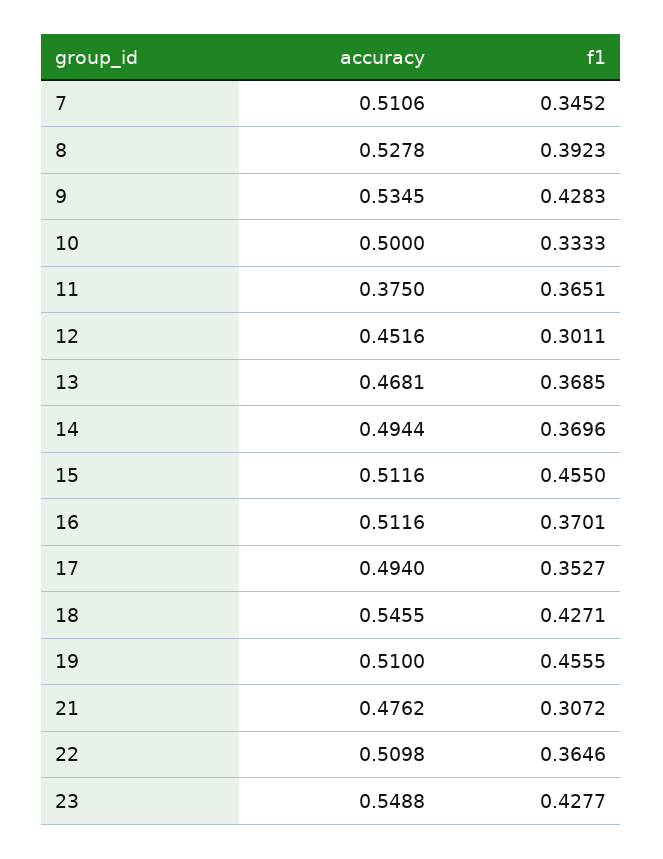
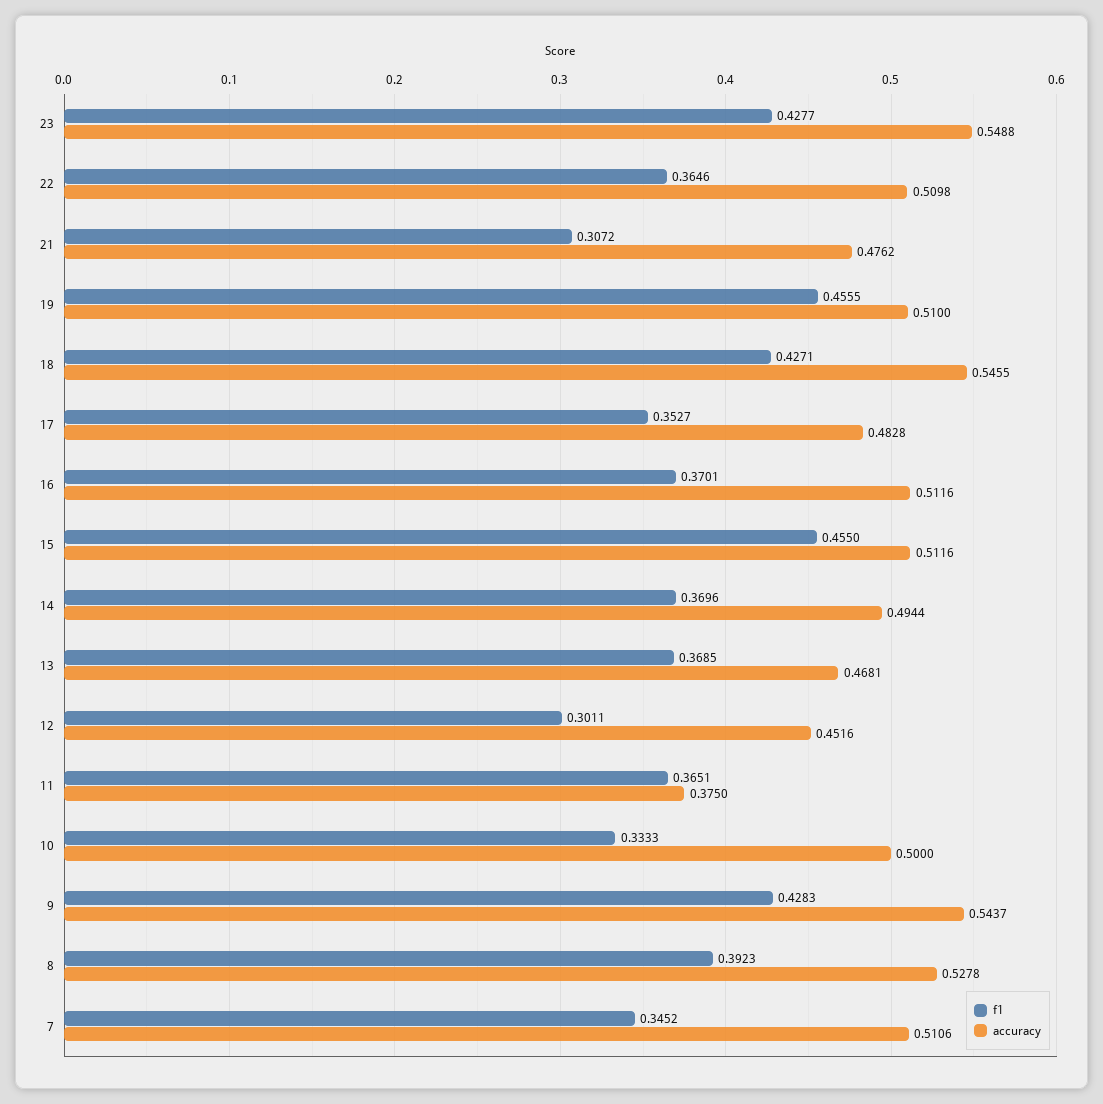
  {
    "accuracy": {
      "7": 0.5106,
      "8": 0.5278,
-     "9": 0.5345,
+     "9": 0.5437,
      "10": 0.5,
      "11": 0.375,
      "12": 0.4516,
      "13": 0.4681,
      "14": 0.4944,
      "15": 0.5116,
      "16": 0.5116,
-     "17": 0.494,
+     "17": 0.4828,
      "18": 0.5455,
      "19": 0.51,
      "21": 0.4762,
      "22": 0.5098,
      "23": 0.5488
    },
    "f1": {
      "7": 0.3452,
      "8": 0.3923,
      "9": 0.4283,
      "10": 0.3333,
      "11": 0.3651,
      "12": 0.3011,
      "13": 0.3685,
      "14": 0.3696,
      "15": 0.455,
      "16": 0.3701,
      "17": 0.3527,
      "18": 0.4271,
      "19": 0.4555,
      "21": 0.3072,
      "22": 0.3646,
      "23": 0.4277
    }
  }

